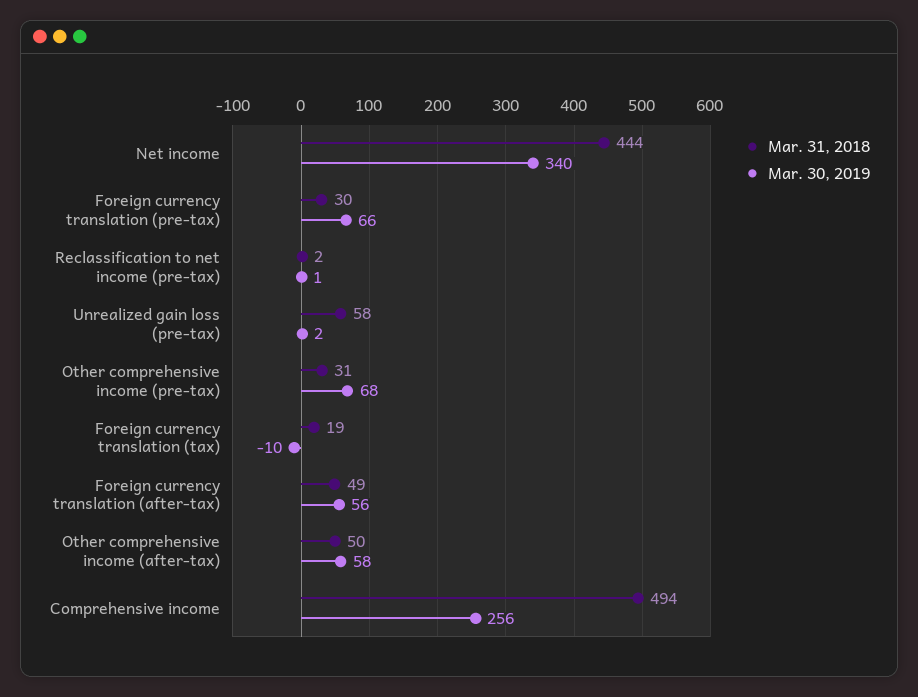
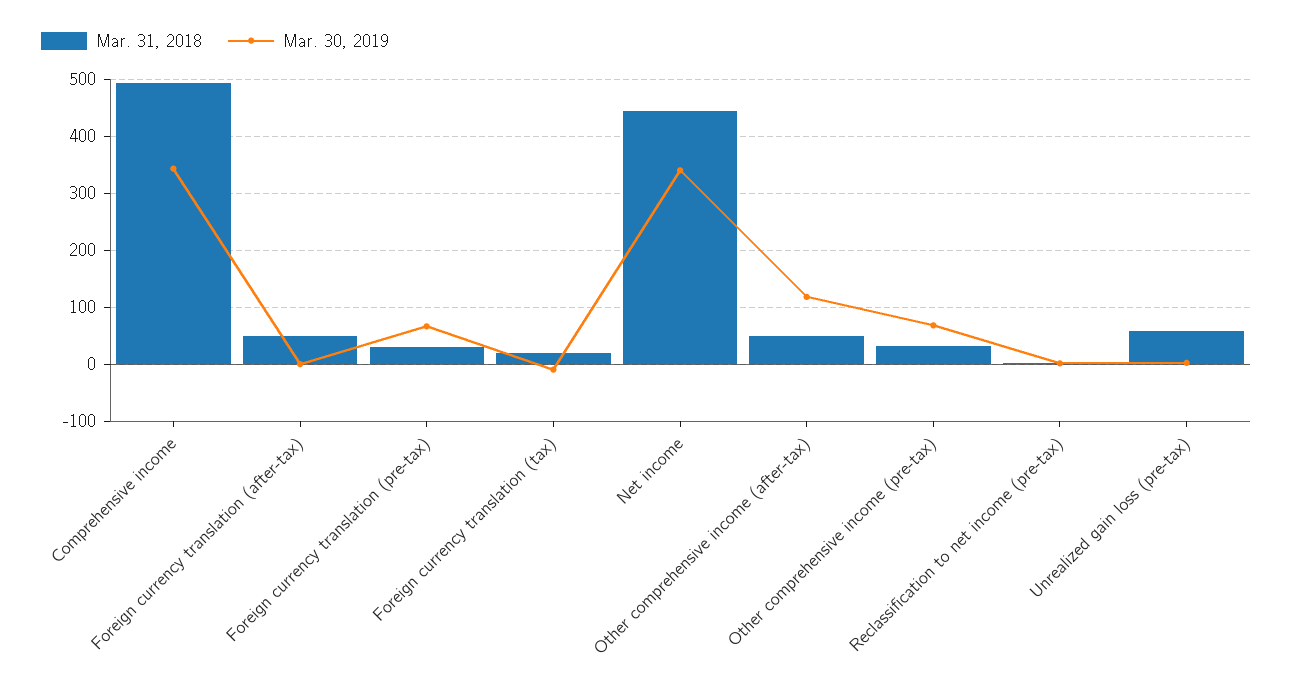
  {
    "Mar. 31, 2018": {
      "Net income": 444,
      "Foreign currency translation (pre-tax)": 30,
      "Reclassification to net income (pre-tax)": 2,
      "Unrealized gain loss (pre-tax)": 58,
      "Other comprehensive income (pre-tax)": 31,
      "Foreign currency translation (tax)": 19,
      "Foreign currency translation (after-tax)": 49,
      "Other comprehensive income (after-tax)": 50,
      "Comprehensive income": 494
    },
    "Mar. 30, 2019": {
      "Net income": 340,
      "Foreign currency translation (pre-tax)": 66,
      "Reclassification to net income (pre-tax)": 1,
      "Unrealized gain loss (pre-tax)": 2,
      "Other comprehensive income (pre-tax)": 68,
      "Foreign currency translation (tax)": -10,
-     "Foreign currency translation (after-tax)": 56,
+     "Foreign currency translation (after-tax)": 0,
-     "Other comprehensive income (after-tax)": 58,
+     "Other comprehensive income (after-tax)": 120,
-     "Comprehensive income": 256
+     "Comprehensive income": 340
    }
  }

